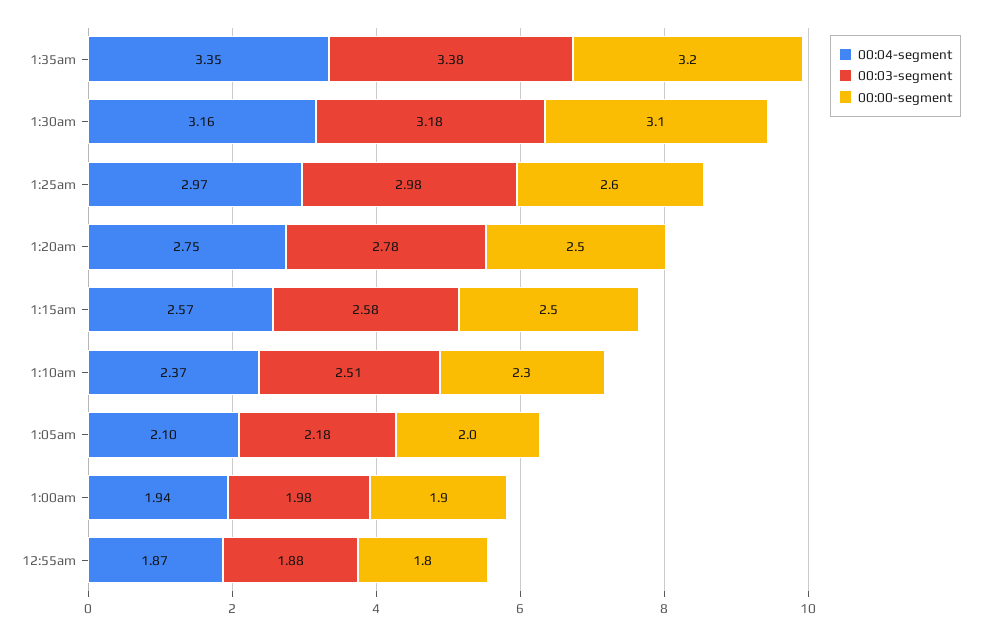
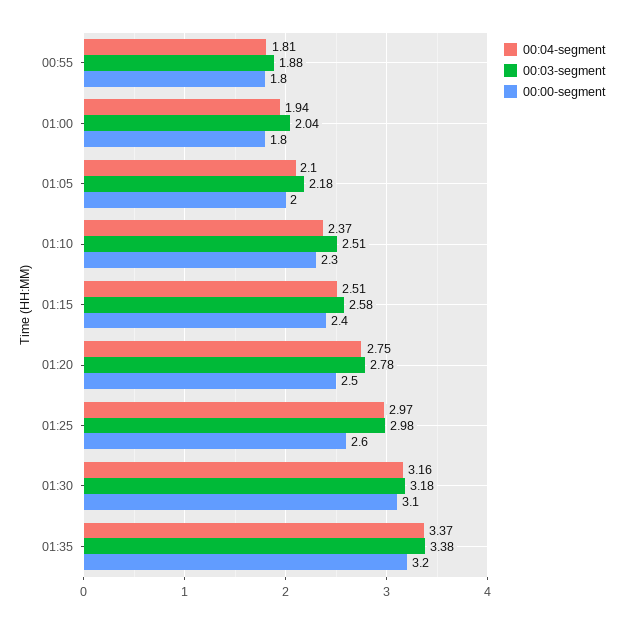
  {
    "00:04-segment": {
-     "1:35am": 3.35,
+     "1:35am": 3.37,
      "1:30am": 3.16,
      "1:25am": 2.97,
      "1:20am": 2.75,
-     "1:15am": 2.57,
+     "1:15am": 2.51,
      "1:10am": 2.37,
      "1:05am": 2.1,
      "1:00am": 1.94,
-     "12:55am": 1.87
+     "12:55am": 1.81
    },
    "00:03-segment": {
      "1:35am": 3.38,
      "1:30am": 3.18,
      "1:25am": 2.98,
      "1:20am": 2.78,
      "1:15am": 2.58,
      "1:10am": 2.51,
      "1:05am": 2.18,
-     "1:00am": 1.98,
+     "1:00am": 2.04,
      "12:55am": 1.88
    },
    "00:00-segment": {
      "1:35am": 3.2,
      "1:30am": 3.1,
      "1:25am": 2.6,
      "1:20am": 2.5,
-     "1:15am": 2.5,
+     "1:15am": 2.4,
      "1:10am": 2.3,
      "1:05am": 2,
-     "1:00am": 1.9,
+     "1:00am": 1.8,
      "12:55am": 1.8
    }
  }

